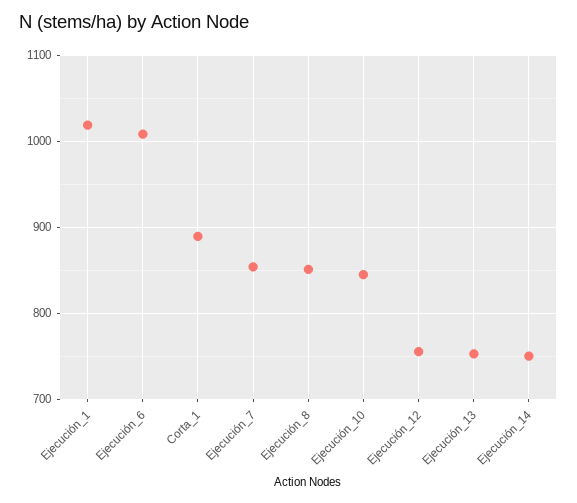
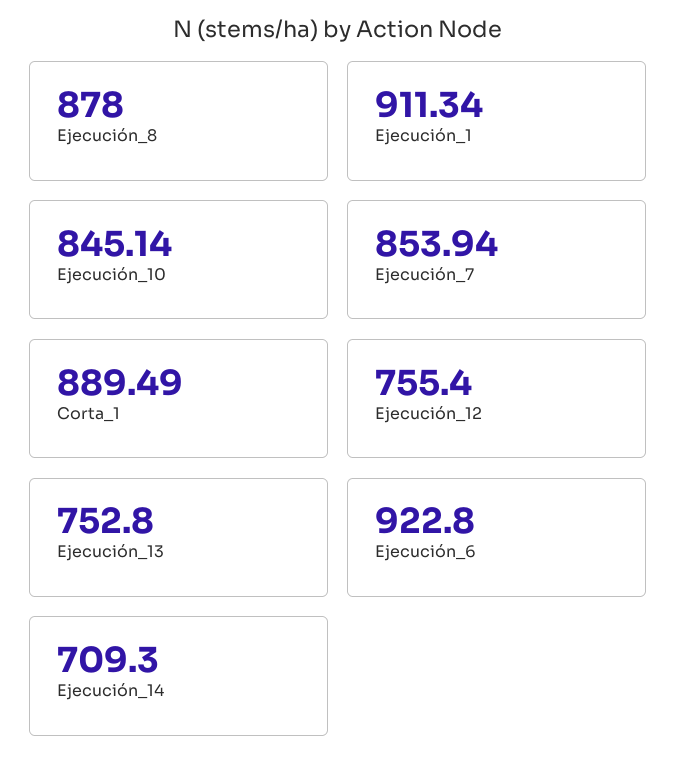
  {
-   "Ejecución_1": 1020,
+   "Ejecución_1": 911.34,
-   "Ejecución_6": 1010,
+   "Ejecución_6": 922.8,
    "Corta_1": 889.49,
    "Ejecución_7": 853.94,
-   "Ejecución_8": 850,
+   "Ejecución_8": 878,
    "Ejecución_10": 845.14,
    "Ejecución_12": 755.4,
    "Ejecución_13": 752.8,
-   "Ejecución_14": 750
+   "Ejecución_14": 709.3
  }

